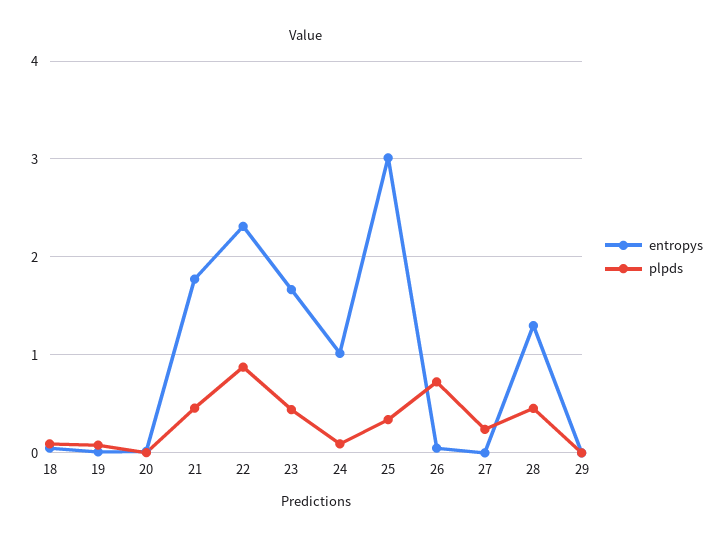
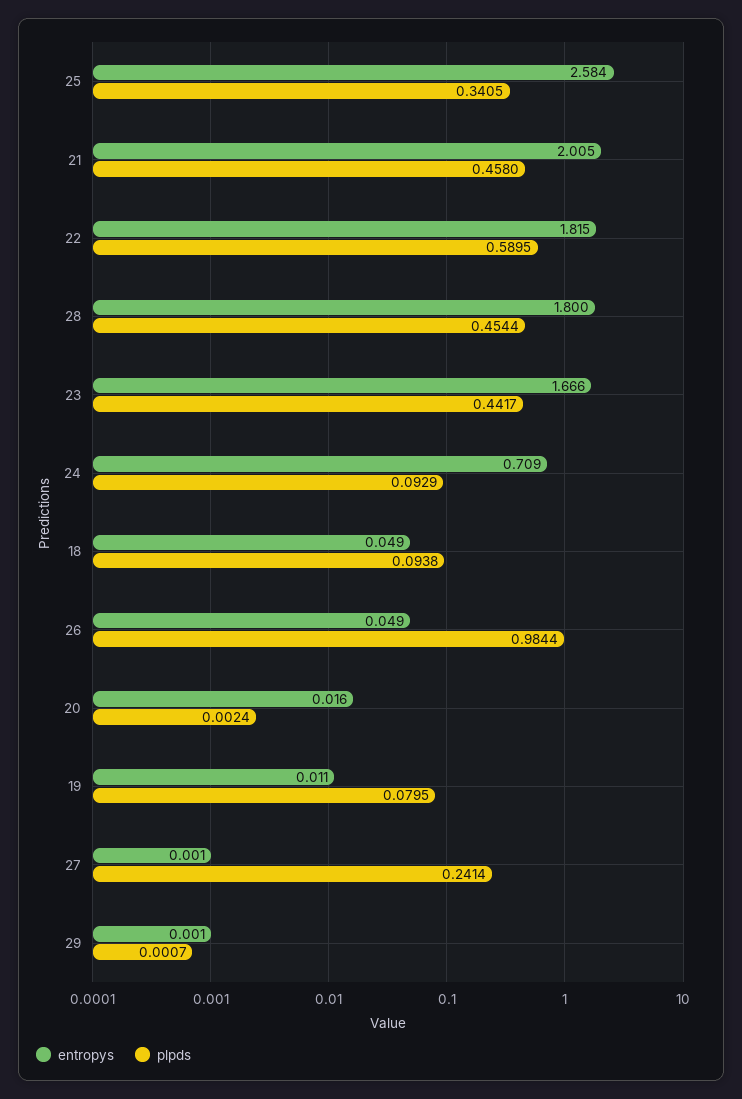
  {
    "entropys": {
      "18": 0.049,
      "19": 0.011,
      "20": 0.016,
-     "21": 1.8,
+     "21": 2.005,
-     "22": 2.3,
+     "22": 1.815,
      "23": 1.666,
-     "24": 1,
+     "24": 0.709,
-     "25": 3,
+     "25": 2.584,
      "26": 0.049,
      "27": 0.001,
-     "28": 1.3,
+     "28": 1.8,
      "29": 0.001
    },
    "plpds": {
      "18": 0.0938,
      "19": 0.0795,
      "20": 0.0024,
      "21": 0.458,
-     "22": 0.9,
+     "22": 0.5895,
      "23": 0.4417,
      "24": 0.0929,
      "25": 0.3405,
-     "26": 0.7,
+     "26": 0.9844,
      "27": 0.2414,
      "28": 0.4544,
      "29": 0.0007
    }
  }

